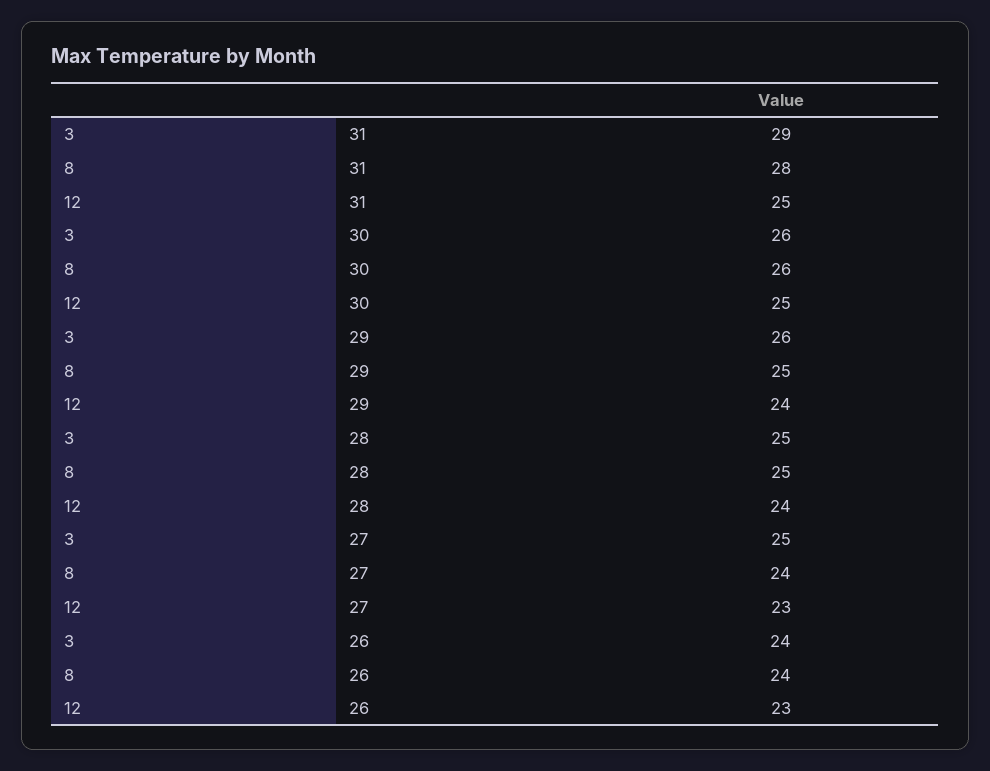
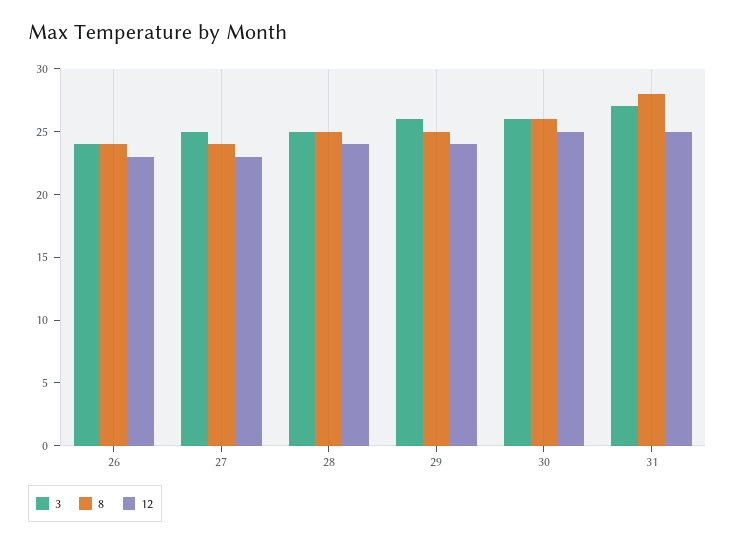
  {
    "3": {
-     "31": 29,
+     "31": 27,
      "30": 26,
      "29": 26,
      "28": 25,
      "27": 25,
      "26": 24
    },
    "8": {
      "31": 28,
      "30": 26,
      "29": 25,
      "28": 25,
      "27": 24,
      "26": 24
    },
    "12": {
      "31": 25,
      "30": 25,
      "29": 24,
      "28": 24,
      "27": 23,
      "26": 23
    }
  }

